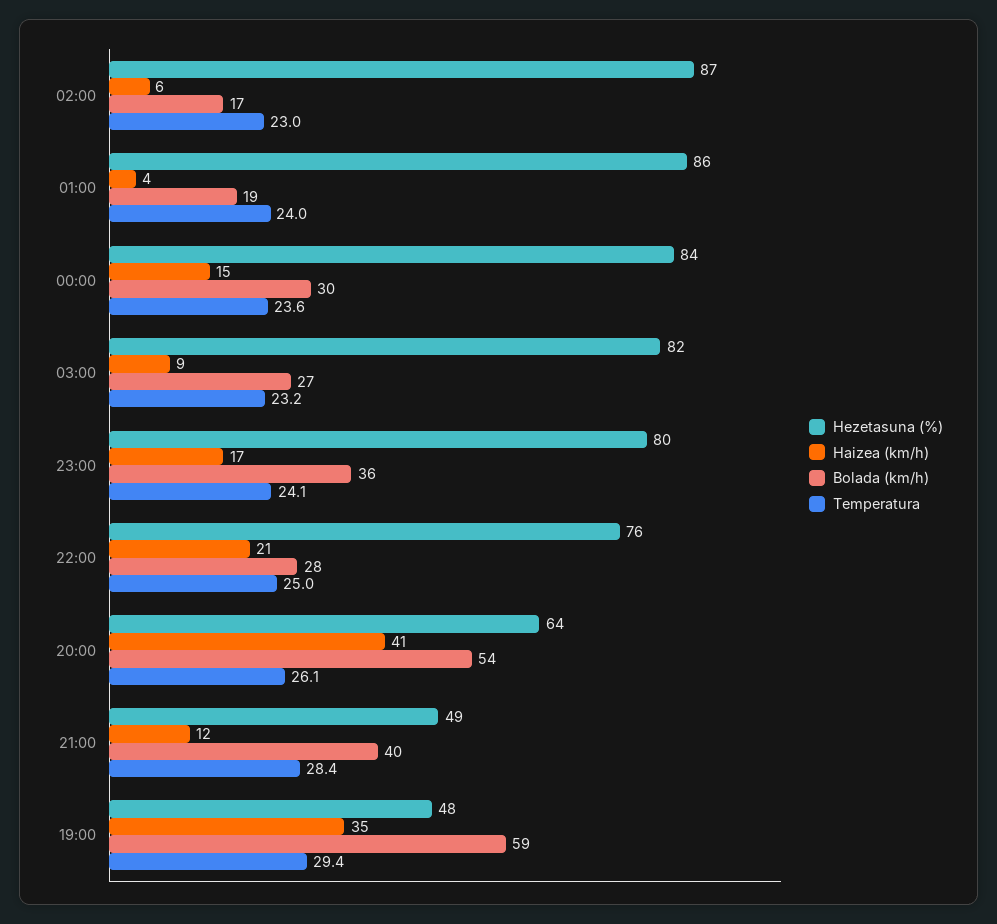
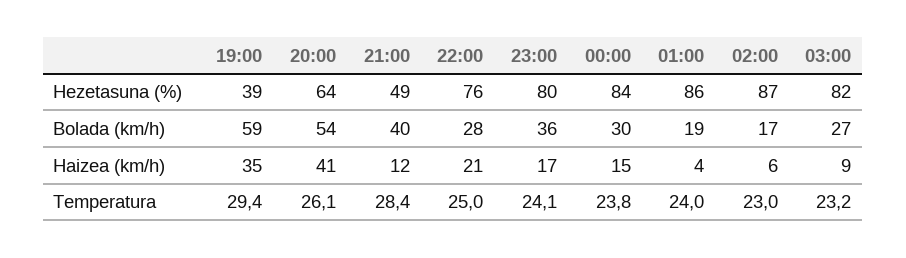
  {
    "Hezetasuna (%)": {
      "02:00": 87,
      "01:00": 86,
      "00:00": 84,
      "03:00": 82,
      "23:00": 80,
      "22:00": 76,
      "20:00": 64,
      "21:00": 49,
-     "19:00": 48
+     "19:00": 39
    },
    "Haizea (km/h)": {
      "02:00": 6,
      "01:00": 4,
      "00:00": 15,
      "03:00": 9,
      "23:00": 17,
      "22:00": 21,
      "20:00": 41,
      "21:00": 12,
      "19:00": 35
    },
    "Bolada (km/h)": {
      "02:00": 17,
      "01:00": 19,
      "00:00": 30,
      "03:00": 27,
      "23:00": 36,
      "22:00": 28,
      "20:00": 54,
      "21:00": 40,
      "19:00": 59
    },
    "Temperatura": {
      "02:00": 23,
      "01:00": 24,
-     "00:00": 23.6,
+     "00:00": 23.8,
      "03:00": 23.2,
      "23:00": 24.1,
      "22:00": 25,
      "20:00": 26.1,
      "21:00": 28.4,
      "19:00": 29.4
    }
  }

